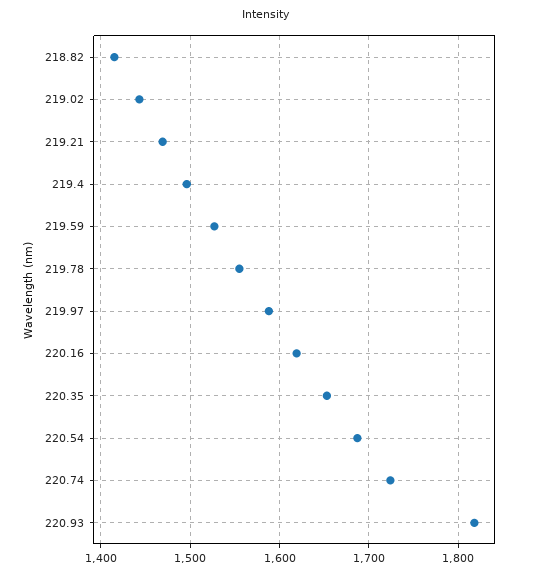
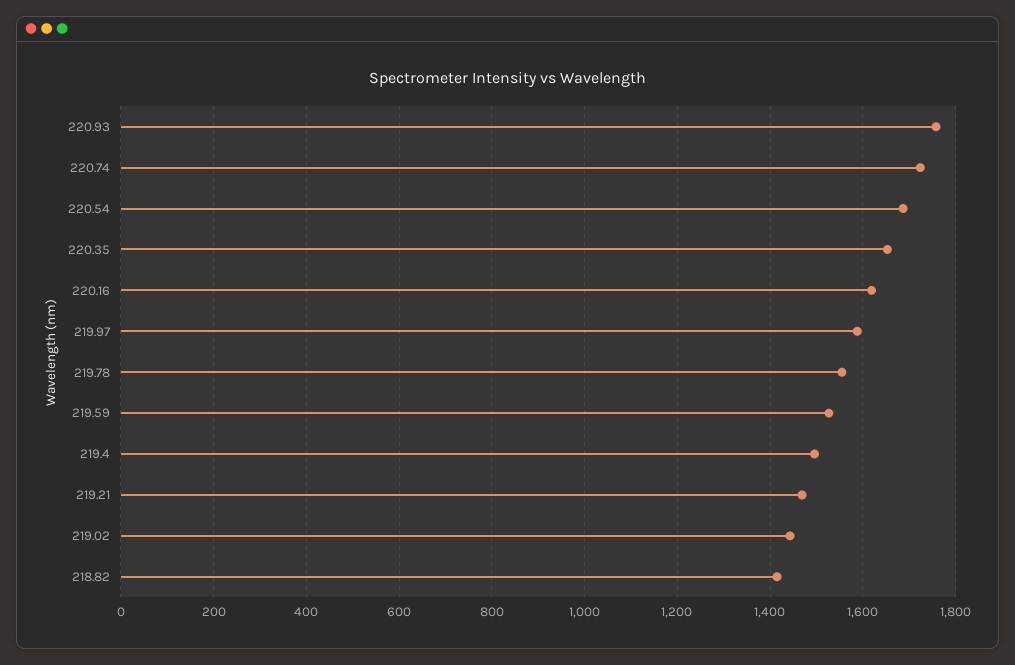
  {
    "218.82": 1420,
    "219.02": 1440,
    "219.21": 1470,
    "219.4": 1500,
    "219.59": 1530,
    "219.78": 1560,
    "219.97": 1590,
    "220.16": 1620,
    "220.35": 1650,
    "220.54": 1690,
    "220.74": 1720,
-   "220.93": 1820
+   "220.93": 1760
  }

